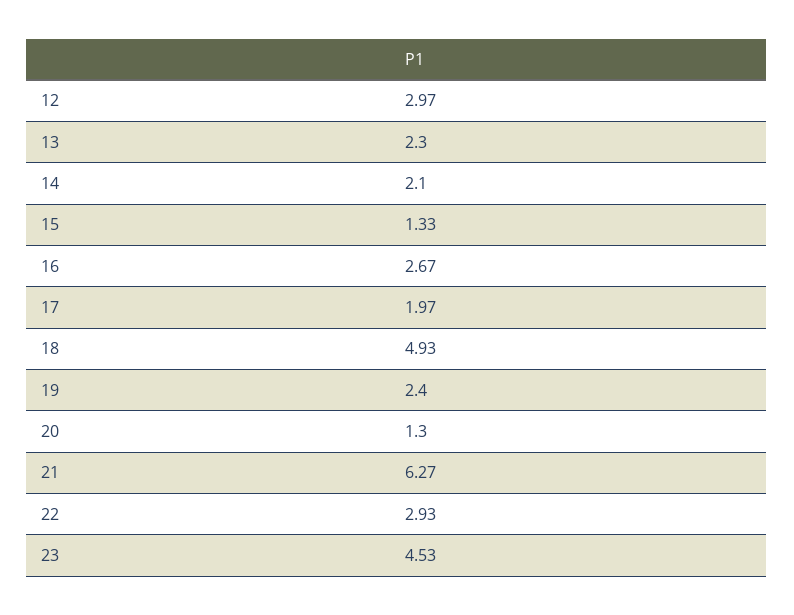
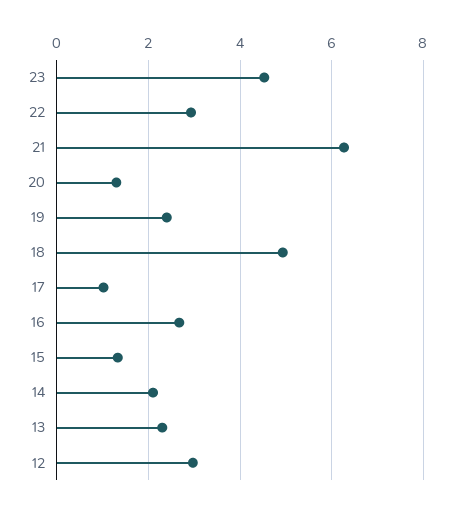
  {
    "12": 2.97,
    "13": 2.3,
    "14": 2.1,
    "15": 1.33,
    "16": 2.67,
-   "17": 1.97,
+   "17": 1,
    "18": 4.93,
    "19": 2.4,
    "20": 1.3,
    "21": 6.27,
    "22": 2.93,
    "23": 4.53
  }

